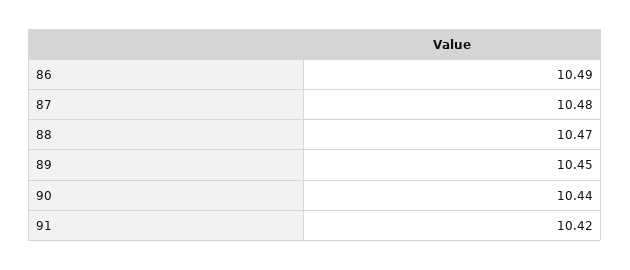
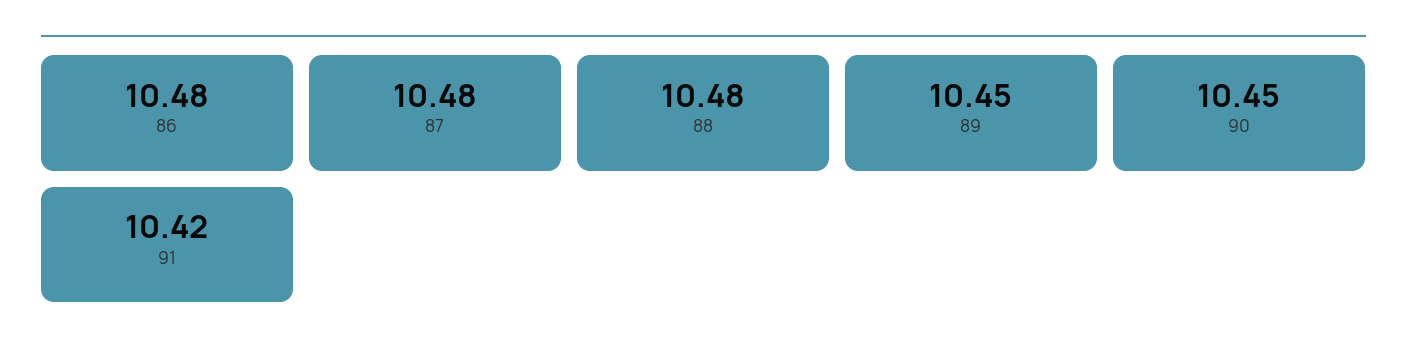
  {
-   "86": 10.49,
+   "86": 10.48,
    "87": 10.48,
-   "88": 10.47,
+   "88": 10.48,
    "89": 10.45,
-   "90": 10.44,
+   "90": 10.45,
    "91": 10.42
  }

